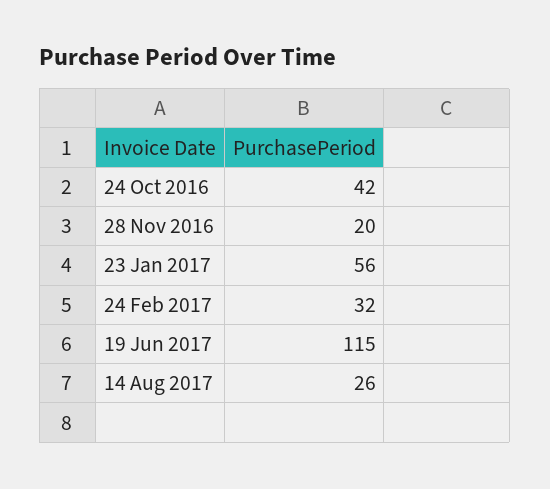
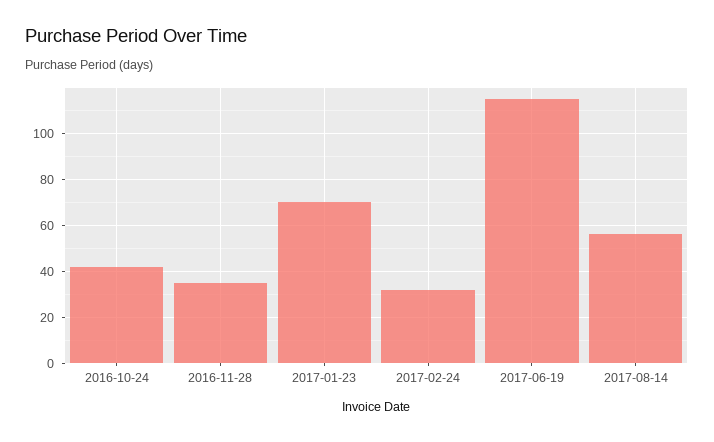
  {
    "24 Oct 2016": 42,
-   "28 Nov 2016": 20,
+   "28 Nov 2016": 35,
-   "23 Jan 2017": 56,
+   "23 Jan 2017": 70,
    "24 Feb 2017": 32,
    "19 Jun 2017": 115,
-   "14 Aug 2017": 26
+   "14 Aug 2017": 55
  }

